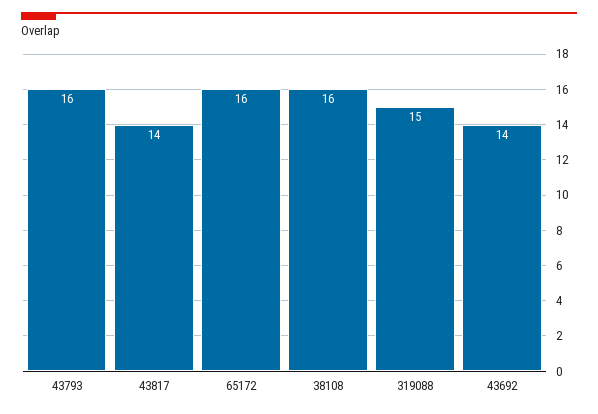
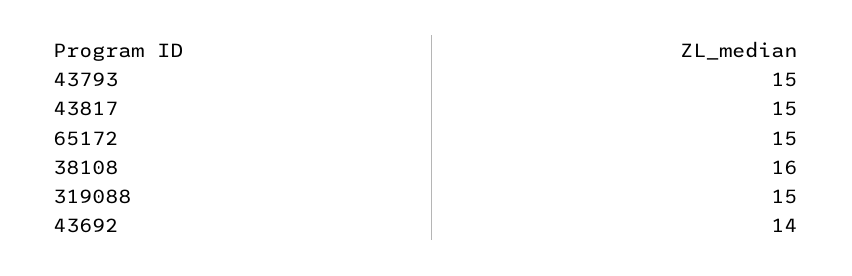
  {
-   "43793": 16,
+   "43793": 15,
-   "43817": 14,
+   "43817": 15,
-   "65172": 16,
+   "65172": 15,
    "38108": 16,
    "319088": 15,
    "43692": 14
  }

